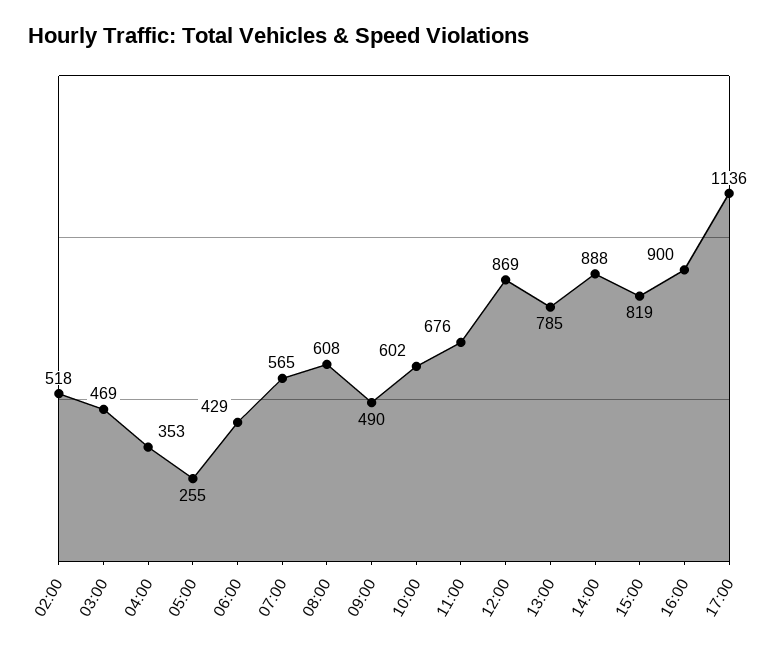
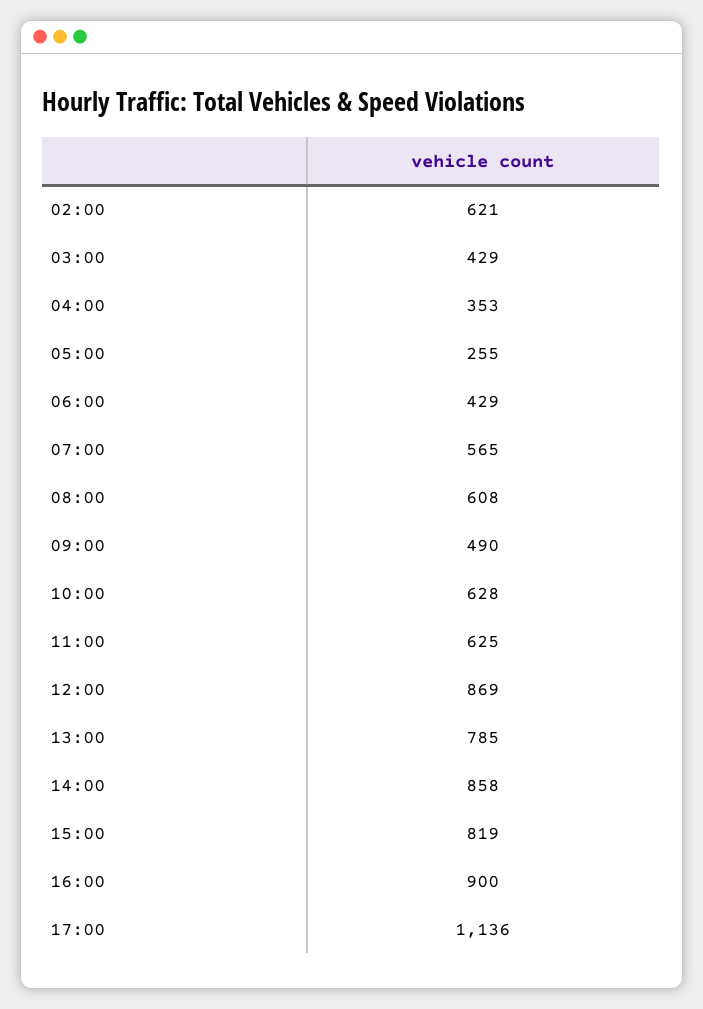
  {
-   "02:00": 518,
+   "02:00": 621,
-   "03:00": 469,
+   "03:00": 429,
    "04:00": 353,
    "05:00": 255,
    "06:00": 429,
    "07:00": 565,
    "08:00": 608,
    "09:00": 490,
-   "10:00": 602,
+   "10:00": 628,
-   "11:00": 676,
+   "11:00": 625,
    "12:00": 869,
    "13:00": 785,
-   "14:00": 888,
+   "14:00": 858,
    "15:00": 819,
    "16:00": 900,
    "17:00": 1136
  }

